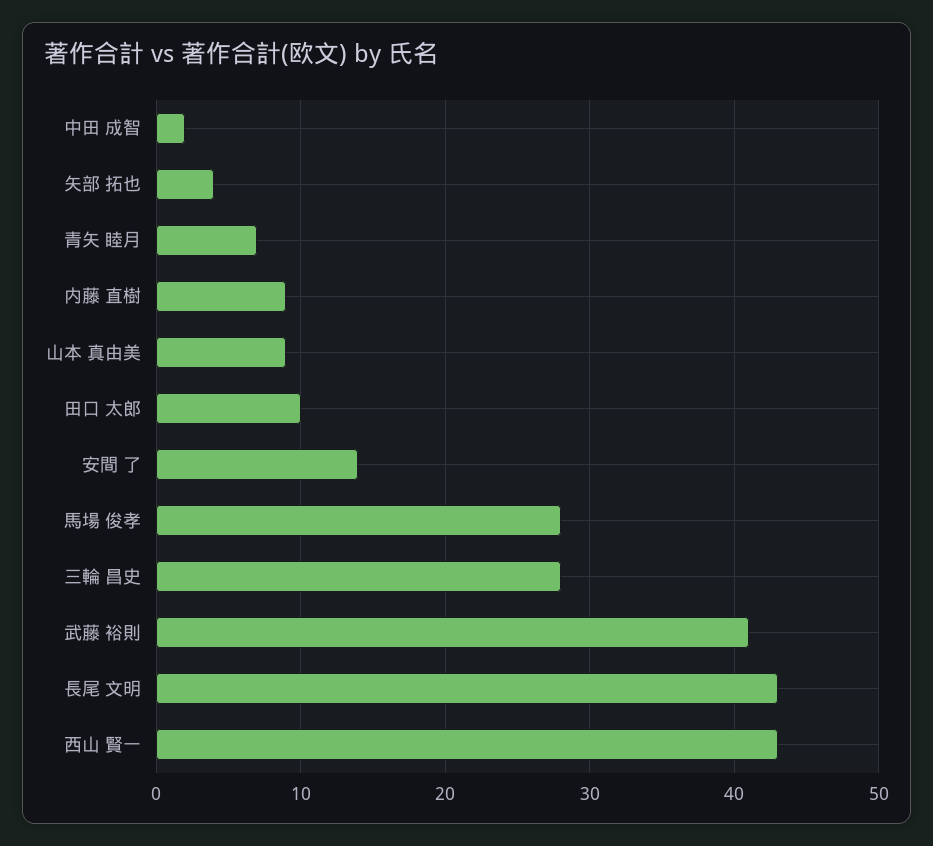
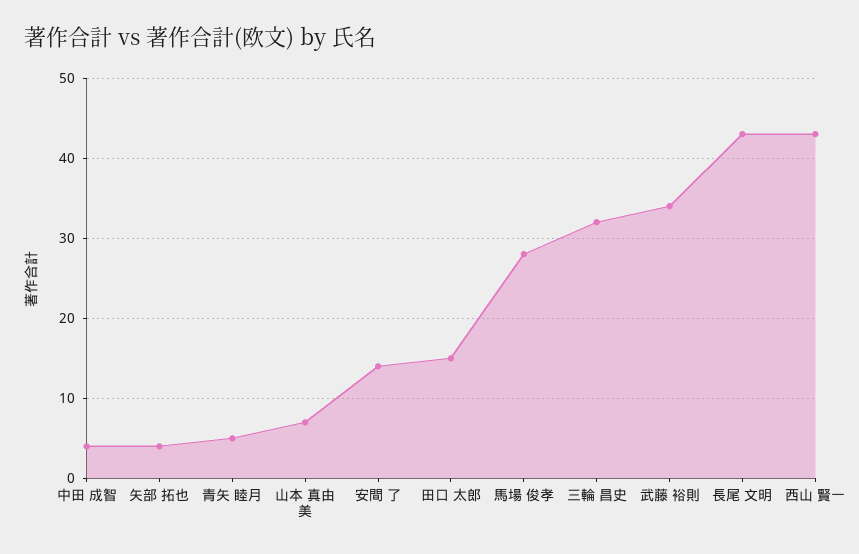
  {
-   "中田 成智": 2,
+   "中田 成智": 4,
    "矢部 拓也": 4,
-   "青矢 睦月": 7,
+   "青矢 睦月": 5,
-   "内藤 直樹": 9,
-   "山本 真由美": 9,
+   "山本 真由美": 7,
-   "田口 太郎": 10,
+   "田口 太郎": 15,
    "安間 了": 14,
    "馬場 俊孝": 28,
-   "三輪 昌史": 28,
+   "三輪 昌史": 32,
-   "武藤 裕則": 41,
+   "武藤 裕則": 34,
    "長尾 文明": 43,
    "西山 賢一": 43
  }

